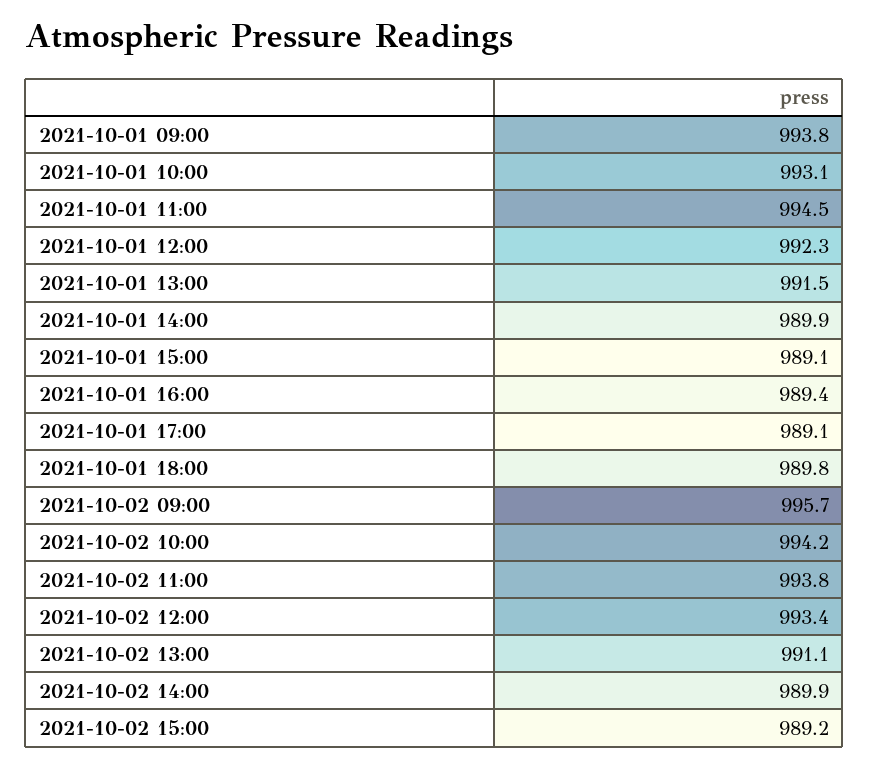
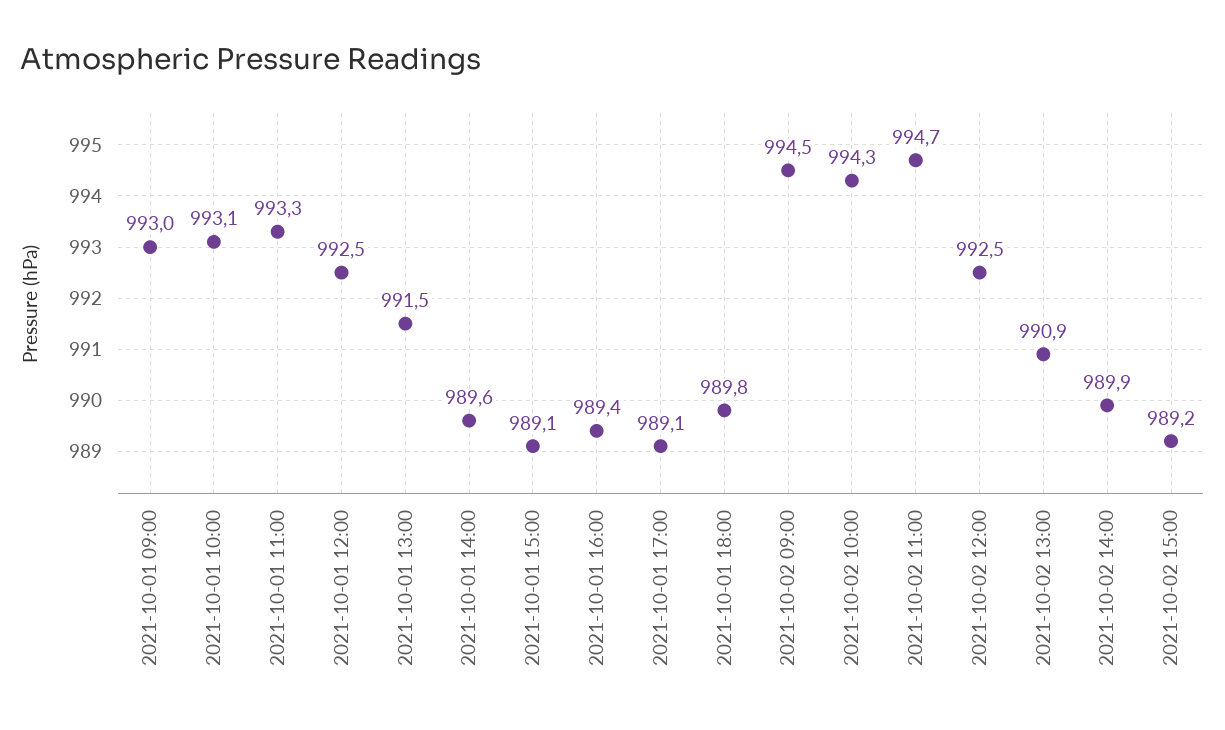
  {
-   "2021-10-01 09:00": 993.8,
+   "2021-10-01 09:00": 993,
    "2021-10-01 10:00": 993.1,
-   "2021-10-01 11:00": 994.5,
+   "2021-10-01 11:00": 993.3,
-   "2021-10-01 12:00": 992.3,
+   "2021-10-01 12:00": 992.5,
    "2021-10-01 13:00": 991.5,
-   "2021-10-01 14:00": 989.9,
+   "2021-10-01 14:00": 989.6,
    "2021-10-01 15:00": 989.1,
    "2021-10-01 16:00": 989.4,
    "2021-10-01 17:00": 989.1,
    "2021-10-01 18:00": 989.8,
-   "2021-10-02 09:00": 995.7,
+   "2021-10-02 09:00": 994.5,
-   "2021-10-02 10:00": 994.2,
+   "2021-10-02 10:00": 994.3,
-   "2021-10-02 11:00": 993.8,
+   "2021-10-02 11:00": 994.7,
-   "2021-10-02 12:00": 993.4,
+   "2021-10-02 12:00": 992.5,
-   "2021-10-02 13:00": 991.1,
+   "2021-10-02 13:00": 990.9,
    "2021-10-02 14:00": 989.9,
    "2021-10-02 15:00": 989.2
  }

